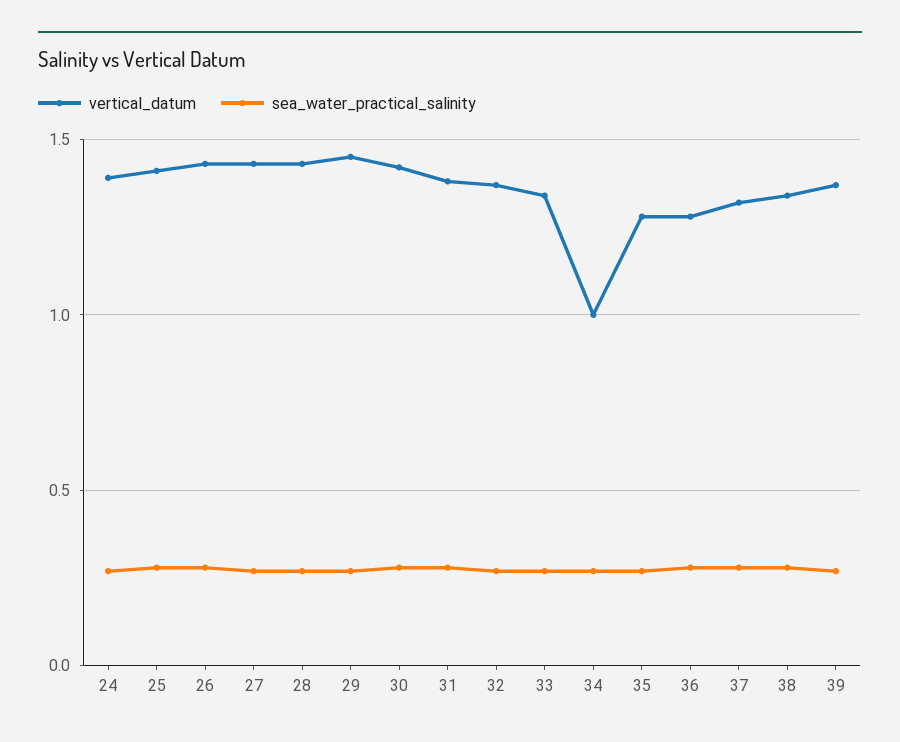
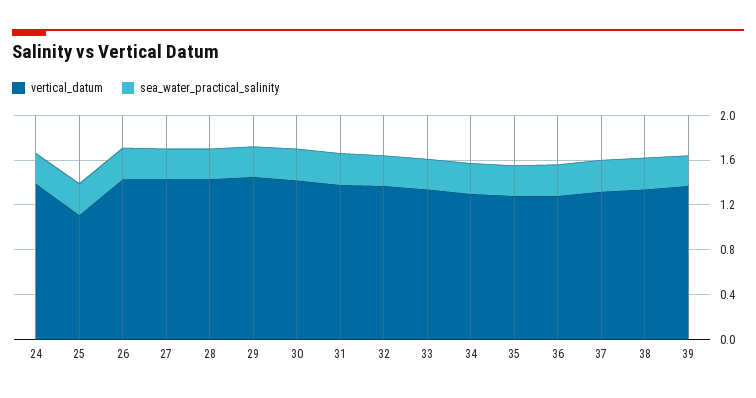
  {
    "vertical_datum": {
      "24": 1.4,
-     "25": 1.4,
+     "25": 1.1,
      "26": 1.45,
      "27": 1.45,
      "28": 1.45,
      "29": 1.45,
      "30": 1.4,
      "31": 1.4,
      "32": 1.35,
      "33": 1.35,
-     "34": 1,
+     "34": 1.3,
      "35": 1.3,
      "36": 1.3,
      "37": 1.3,
      "38": 1.35,
      "39": 1.35
    },
    "sea_water_practical_salinity": {
      "24": 0.25,
      "25": 0.3,
      "26": 0.3,
      "27": 0.25,
      "28": 0.25,
      "29": 0.25,
      "30": 0.3,
      "31": 0.3,
      "32": 0.25,
      "33": 0.25,
      "34": 0.25,
      "35": 0.25,
      "36": 0.3,
      "37": 0.3,
      "38": 0.3,
      "39": 0.25
    }
  }

